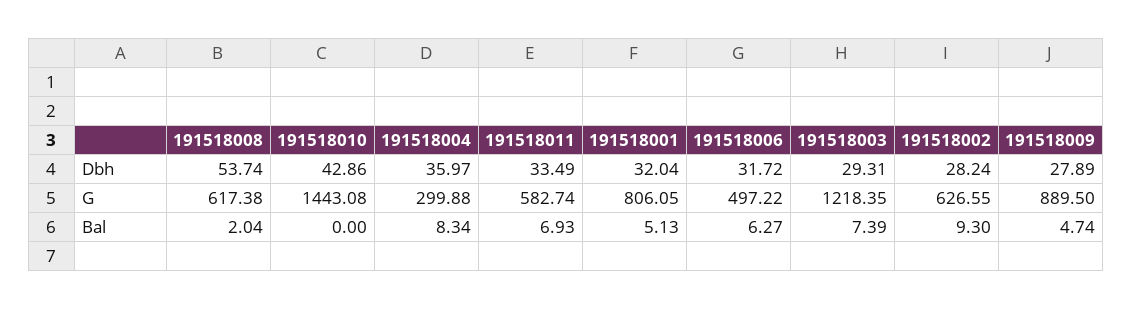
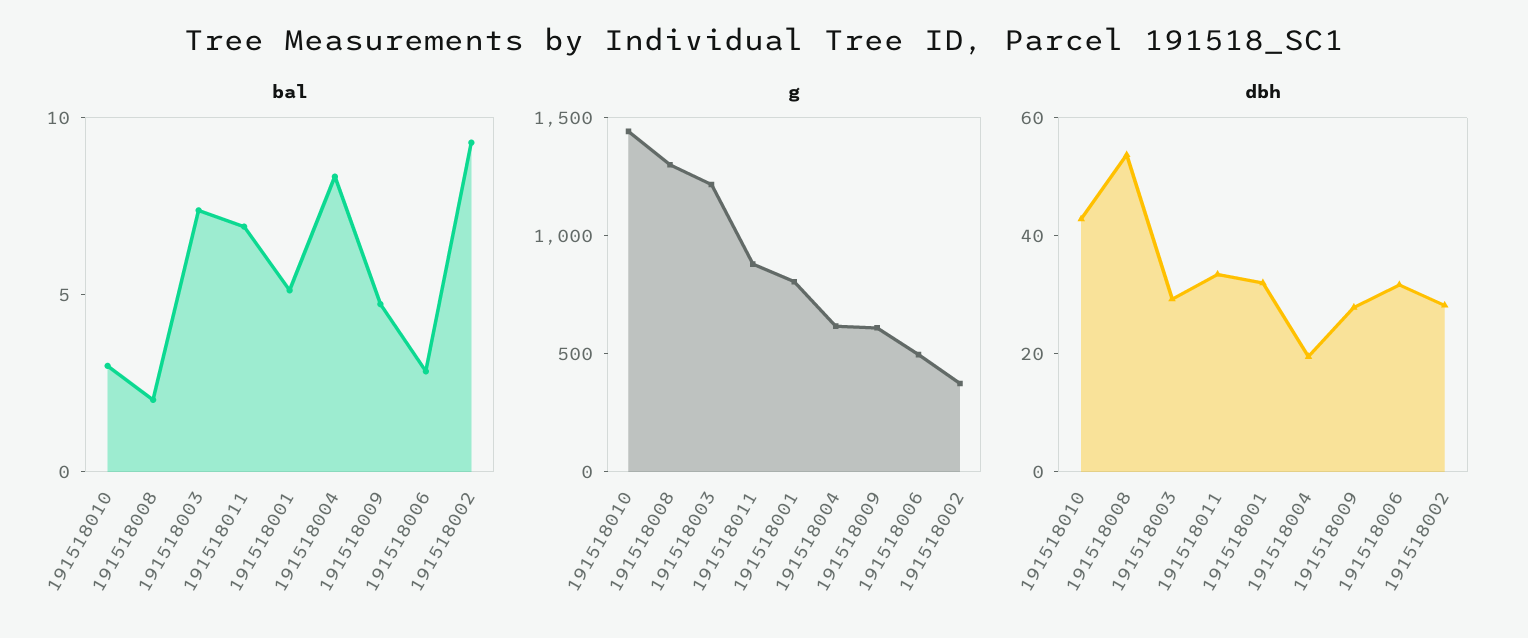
  {
    "Dbh": {
      "191518008": 53.74,
      "191518010": 42.86,
-     "191518004": 35.97,
+     "191518004": 20,
      "191518011": 33.49,
      "191518001": 32.04,
      "191518006": 31.72,
      "191518003": 29.31,
      "191518002": 28.24,
      "191518009": 27.89
    },
    "G": {
-     "191518008": 617.38,
+     "191518008": 1300,
      "191518010": 1443.08,
-     "191518004": 299.88,
+     "191518004": 600,
-     "191518011": 582.74,
+     "191518011": 900,
      "191518001": 806.05,
      "191518006": 497.22,
      "191518003": 1218.35,
-     "191518002": 626.55,
+     "191518002": 400,
-     "191518009": 889.5
+     "191518009": 600
    },
    "Bal": {
      "191518008": 2.04,
-     "191518010": 0,
+     "191518010": 3,
      "191518004": 8.34,
      "191518011": 6.93,
      "191518001": 5.13,
-     "191518006": 6.27,
+     "191518006": 3,
      "191518003": 7.39,
      "191518002": 9.3,
      "191518009": 4.74
    }
  }

